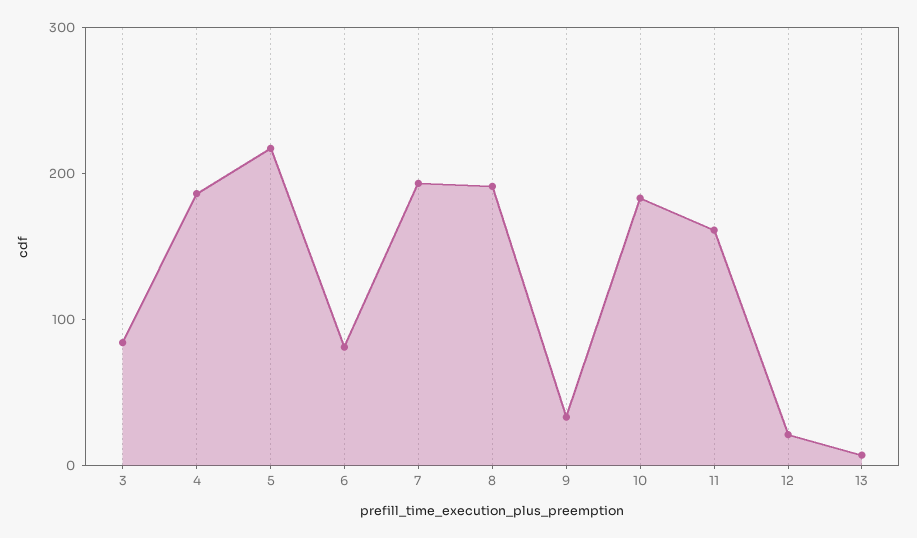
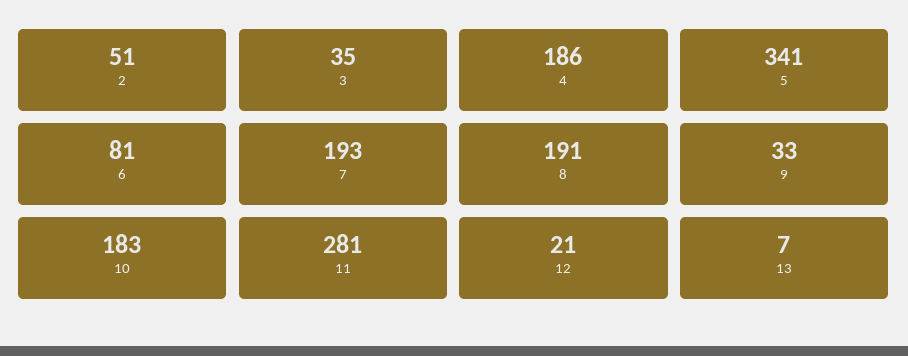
  {
-   "3": 80,
+   "3": 35,
    "4": 186,
-   "5": 220,
+   "5": 341,
    "6": 81,
    "7": 193,
    "8": 191,
    "9": 33,
    "10": 183,
-   "11": 160,
+   "11": 281,
    "12": 21,
-   "13": 7
+   "13": 7,
+   "2": 51
  }

